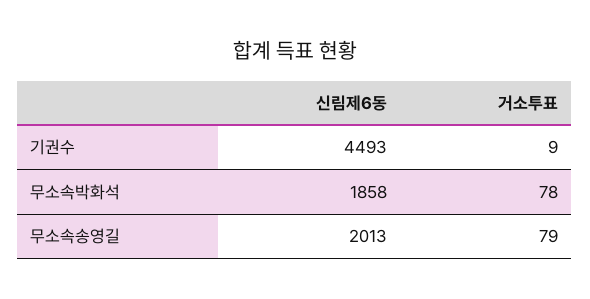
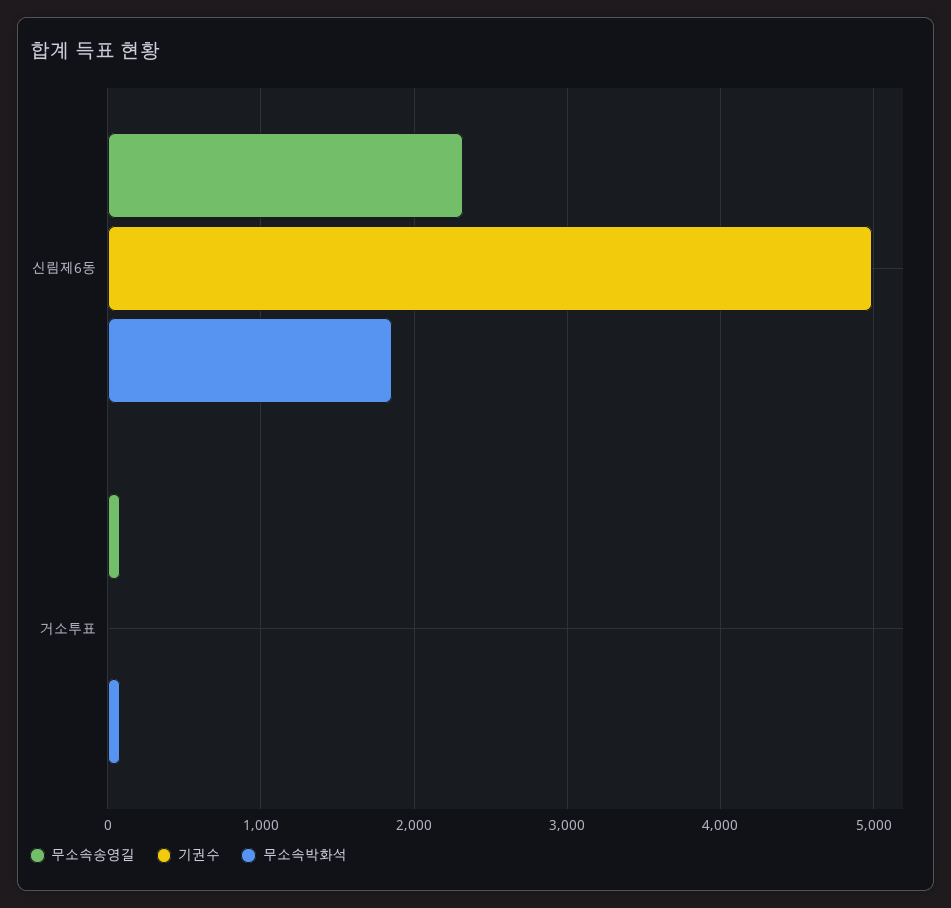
  {
    "기권수": {
-     "신림제6동": 4493,
+     "신림제6동": 5000,
      "거소투표": 9
    },
    "무소속박화석": {
      "신림제6동": 1858,
      "거소투표": 78
    },
    "무소속송영길": {
-     "신림제6동": 2013,
+     "신림제6동": 2300,
      "거소투표": 79
    }
  }

